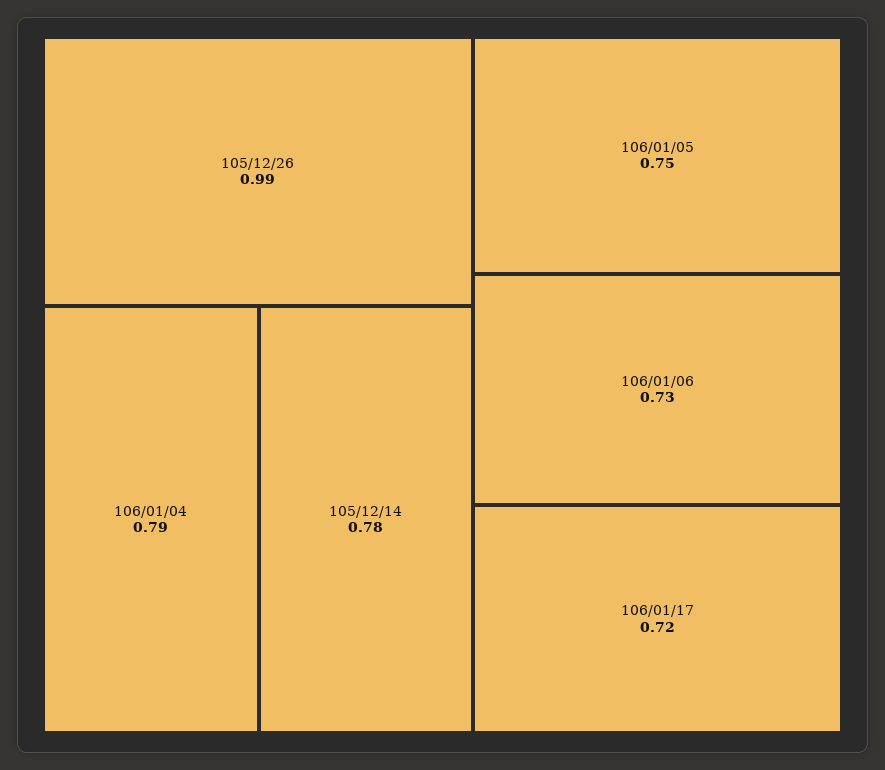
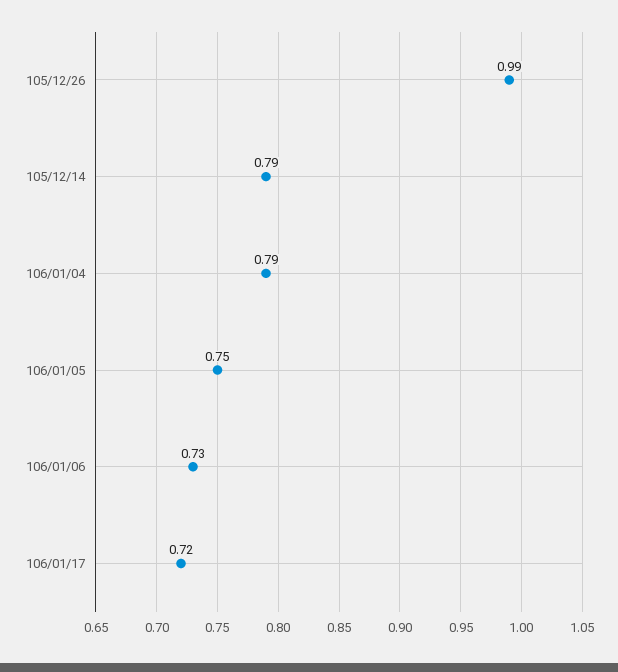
  {
    "105/12/26": 0.99,
    "106/01/04": 0.79,
-   "105/12/14": 0.78,
+   "105/12/14": 0.79,
    "106/01/05": 0.75,
    "106/01/06": 0.73,
    "106/01/17": 0.72
  }

